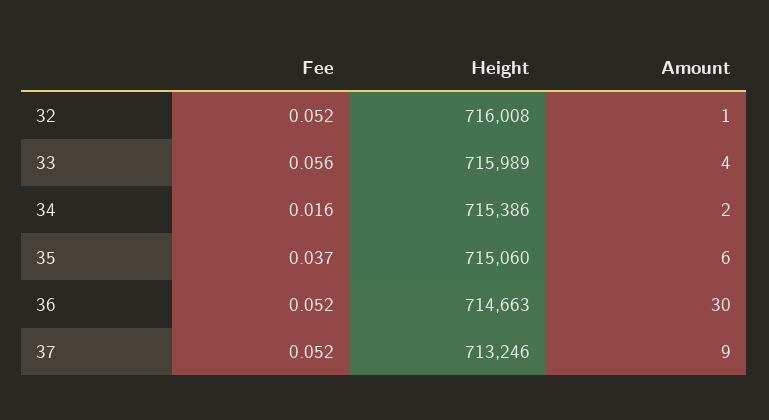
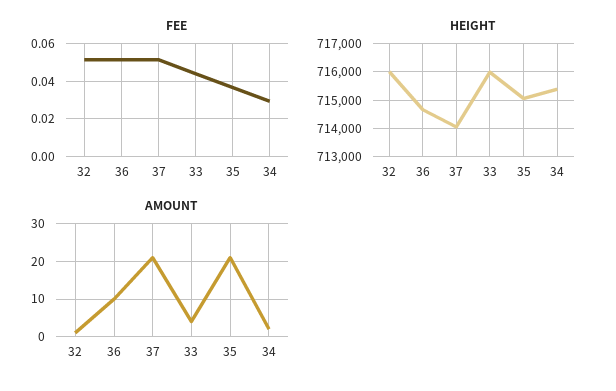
  {
    "Fee": {
      "32": 0.052,
-     "33": 0.056,
+     "33": 0.045,
-     "34": 0.016,
+     "34": 0.03,
      "35": 0.037,
      "36": 0.052,
      "37": 0.052
    },
    "Height": {
      "32": 716008,
      "33": 715989,
      "34": 715386,
      "35": 715060,
      "36": 714663,
-     "37": 713246
+     "37": 714000
    },
    "Amount": {
      "32": 1,
      "33": 4,
      "34": 2,
-     "35": 6,
+     "35": 20,
-     "36": 30,
+     "36": 10,
-     "37": 9
+     "37": 20
    }
  }

